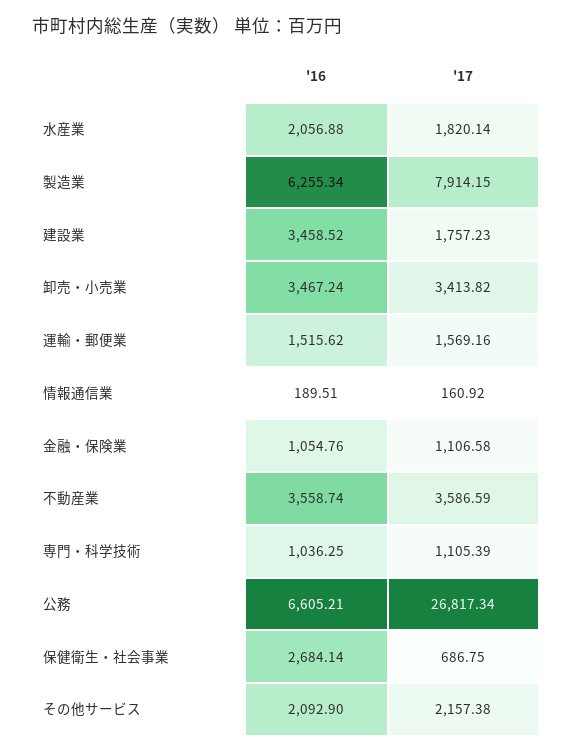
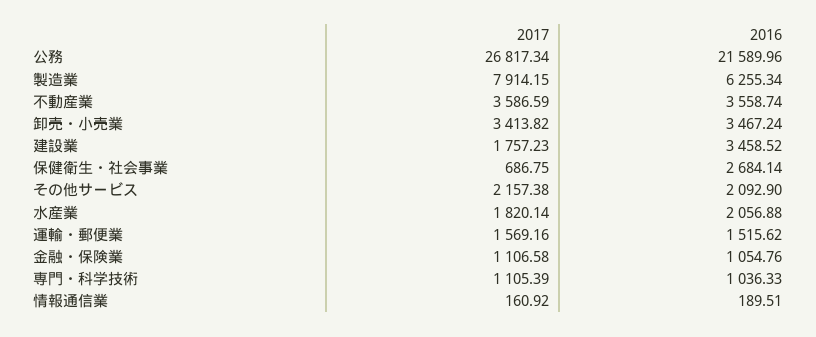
  {
    "'16": {
      "水産業": 2056.88,
      "製造業": 6255.34,
      "建設業": 3458.52,
      "卸売・小売業": 3467.24,
      "運輸・郵便業": 1515.62,
      "情報通信業": 189.51,
      "金融・保険業": 1054.76,
      "不動産業": 3558.74,
-     "専門・科学技術": 1036.25,
+     "専門・科学技術": 1036.33,
-     "公務": 6605.21,
+     "公務": 21589.96,
      "保健衛生・社会事業": 2684.14,
      "その他サービス": 2092.9
    },
    "'17": {
      "水産業": 1820.14,
      "製造業": 7914.15,
      "建設業": 1757.23,
      "卸売・小売業": 3413.82,
      "運輸・郵便業": 1569.16,
      "情報通信業": 160.92,
      "金融・保険業": 1106.58,
      "不動産業": 3586.59,
      "専門・科学技術": 1105.39,
      "公務": 26817.34,
      "保健衛生・社会事業": 686.75,
      "その他サービス": 2157.38
    }
  }

